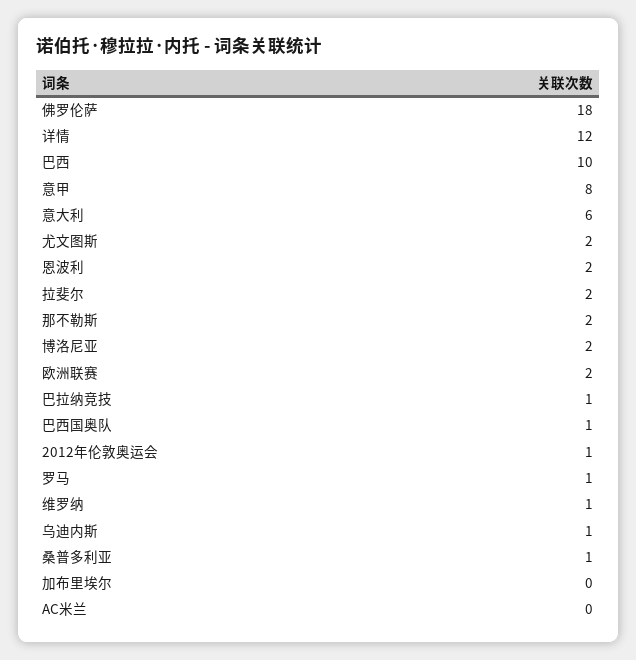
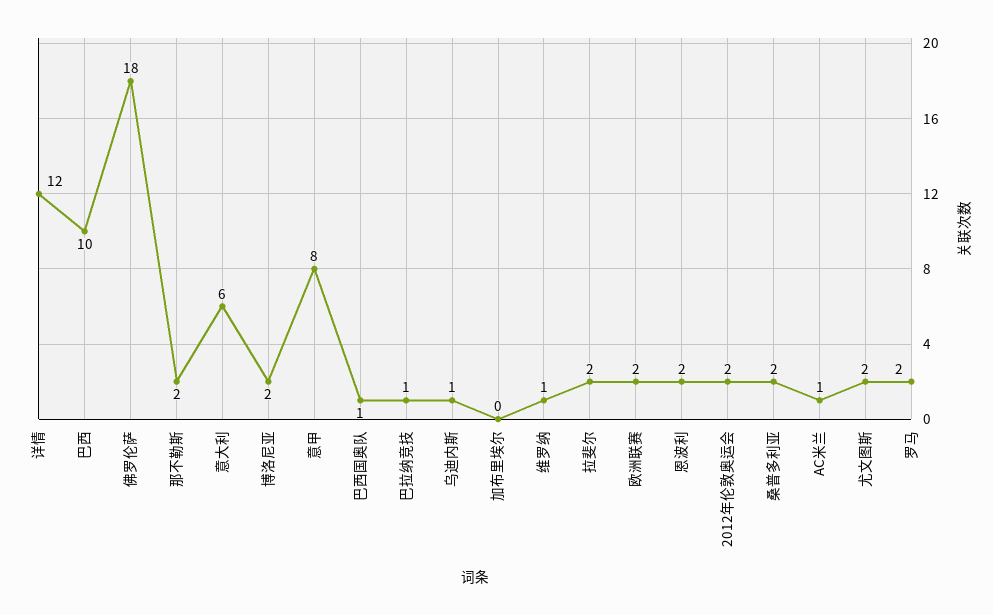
  {
    "佛罗伦萨": 18,
    "详情": 12,
    "巴西": 10,
    "意甲": 8,
    "意大利": 6,
    "尤文图斯": 2,
    "恩波利": 2,
    "拉斐尔": 2,
    "那不勒斯": 2,
    "博洛尼亚": 2,
    "欧洲联赛": 2,
    "巴拉纳竞技": 1,
    "巴西国奥队": 1,
-   "2012年伦敦奥运会": 1,
+   "2012年伦敦奥运会": 2,
-   "罗马": 1,
+   "罗马": 2,
    "维罗纳": 1,
    "乌迪内斯": 1,
-   "桑普多利亚": 1,
+   "桑普多利亚": 2,
    "加布里埃尔": 0,
-   "AC米兰": 0
+   "AC米兰": 1
  }

